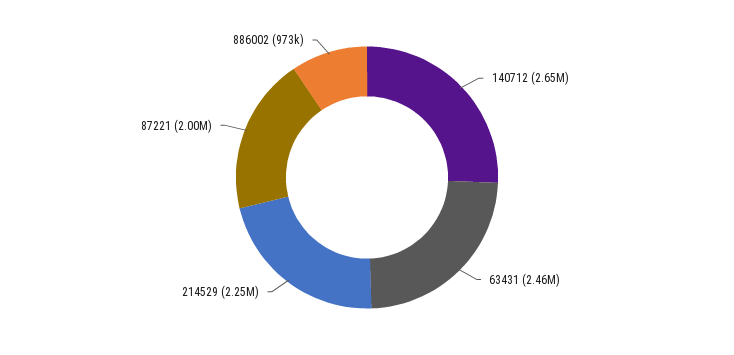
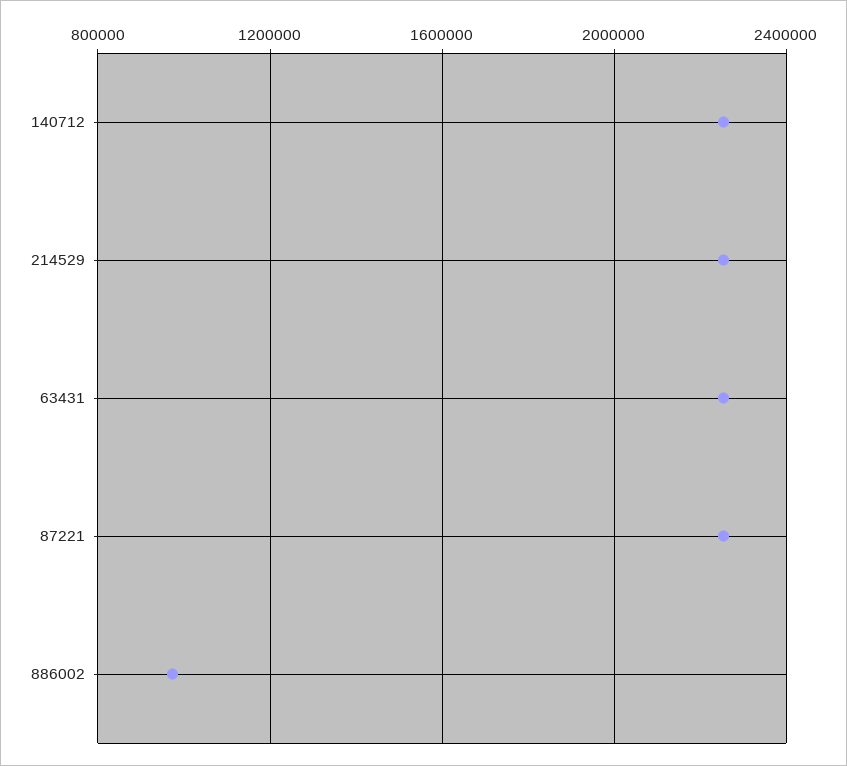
  {
-   "140712": 2650000,
+   "140712": 2250000,
-   "63431": 2460000,
+   "63431": 2250000,
    "214529": 2250000,
-   "87221": 2000000,
+   "87221": 2250000,
    "886002": 973000
  }

